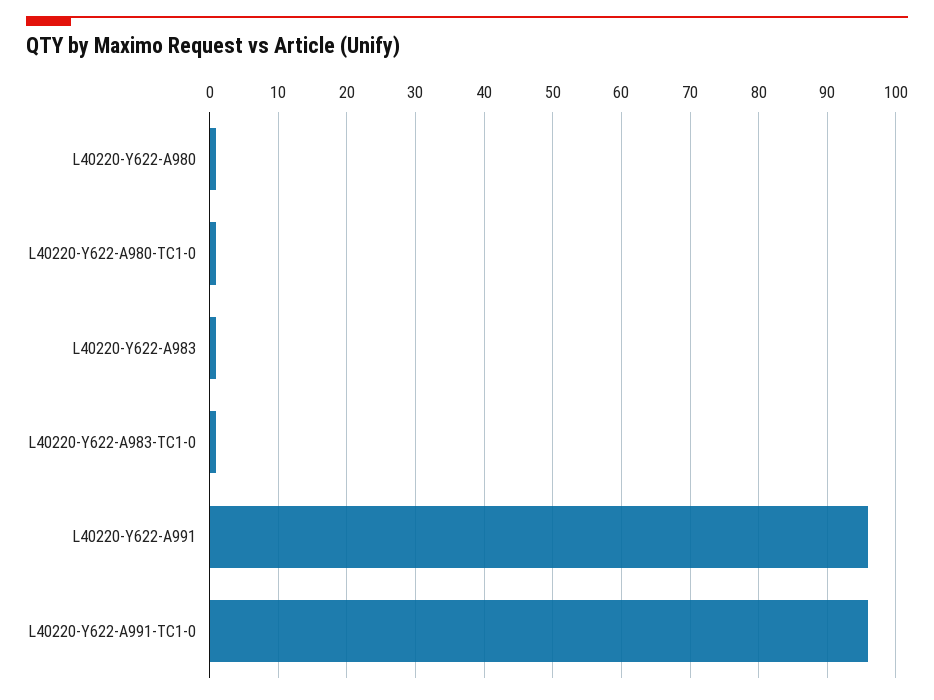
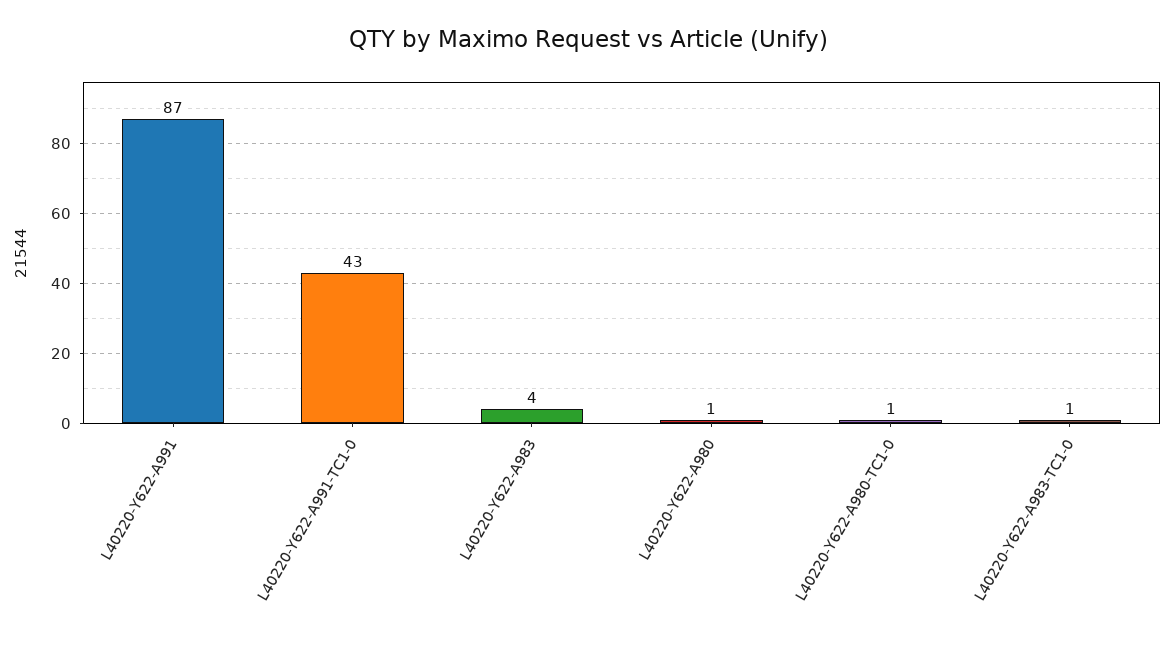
  {
    "L40220-Y622-A980": 1,
    "L40220-Y622-A980-TC1-0": 1,
-   "L40220-Y622-A983": 1,
+   "L40220-Y622-A983": 4,
    "L40220-Y622-A983-TC1-0": 1,
-   "L40220-Y622-A991": 96,
+   "L40220-Y622-A991": 87,
-   "L40220-Y622-A991-TC1-0": 96
+   "L40220-Y622-A991-TC1-0": 43
  }

